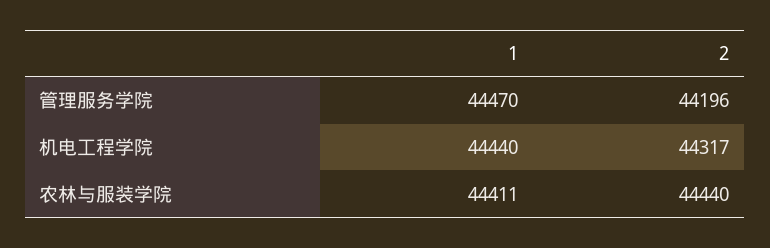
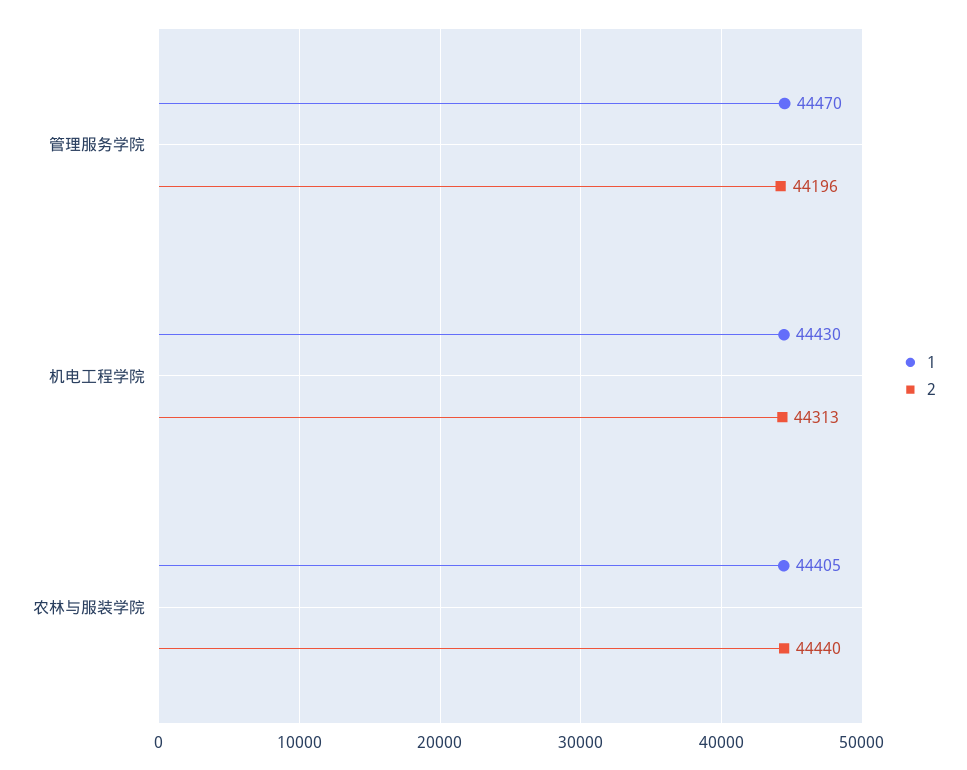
  {
    "1": {
      "管理服务学院": 44470,
-     "机电工程学院": 44440,
+     "机电工程学院": 44430,
-     "农林与服装学院": 44411
+     "农林与服装学院": 44405
    },
    "2": {
      "管理服务学院": 44196,
-     "机电工程学院": 44317,
+     "机电工程学院": 44313,
      "农林与服装学院": 44440
    }
  }

